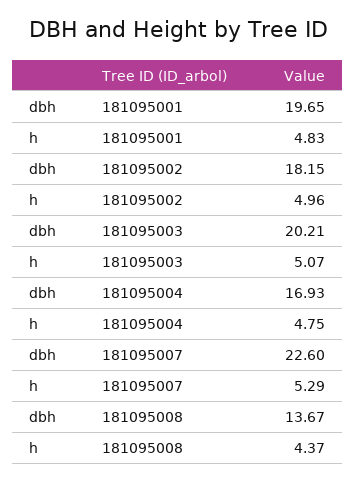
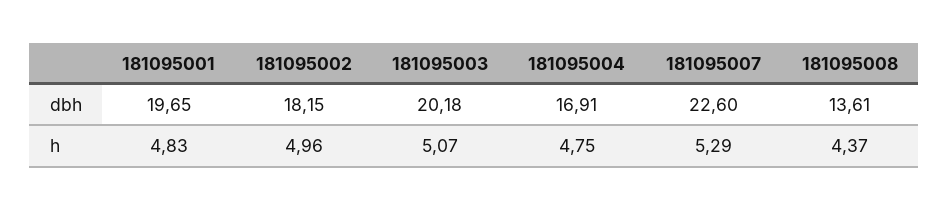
  {
    "dbh": {
      "181095001": 19.65,
      "181095002": 18.15,
-     "181095003": 20.21,
+     "181095003": 20.18,
-     "181095004": 16.93,
+     "181095004": 16.91,
      "181095007": 22.6,
-     "181095008": 13.67
+     "181095008": 13.61
    },
    "h": {
      "181095001": 4.83,
      "181095002": 4.96,
      "181095003": 5.07,
      "181095004": 4.75,
      "181095007": 5.29,
      "181095008": 4.37
    }
  }

